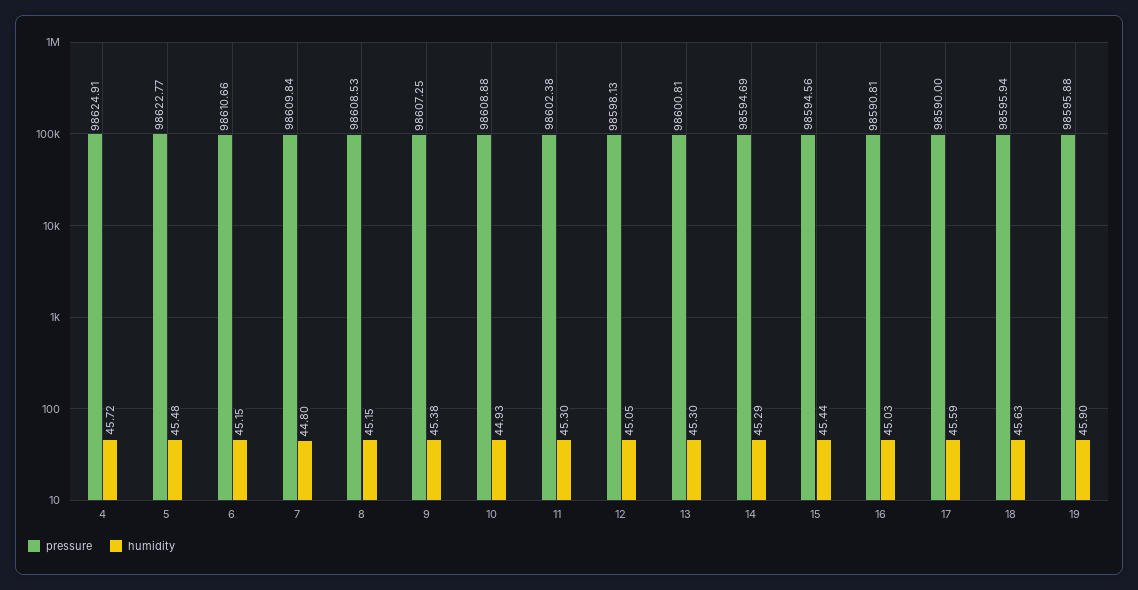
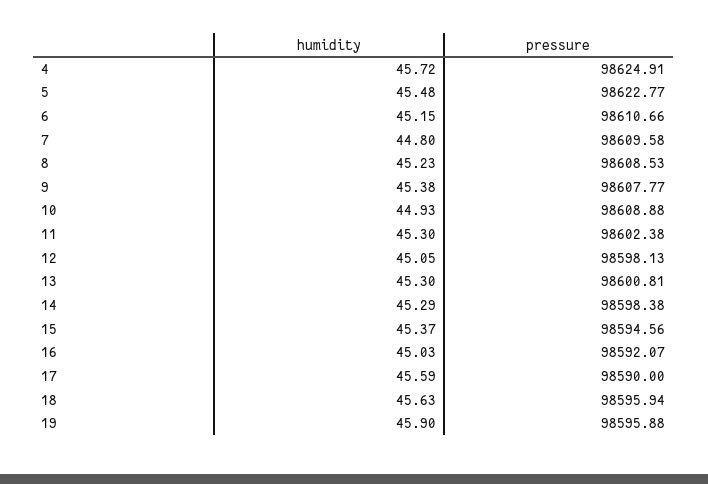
  {
    "pressure": {
      "4": 98624.91,
      "5": 98622.77,
      "6": 98610.66,
-     "7": 98609.84,
+     "7": 98609.58,
      "8": 98608.53,
-     "9": 98607.25,
+     "9": 98607.77,
      "10": 98608.88,
      "11": 98602.38,
      "12": 98598.13,
      "13": 98600.81,
-     "14": 98594.69,
+     "14": 98598.38,
      "15": 98594.56,
-     "16": 98590.81,
+     "16": 98592.07,
      "17": 98590,
      "18": 98595.94,
      "19": 98595.88
    },
    "humidity": {
      "4": 45.72,
      "5": 45.48,
      "6": 45.15,
      "7": 44.8,
-     "8": 45.15,
+     "8": 45.23,
      "9": 45.38,
      "10": 44.93,
      "11": 45.3,
      "12": 45.05,
      "13": 45.3,
      "14": 45.29,
-     "15": 45.44,
+     "15": 45.37,
      "16": 45.03,
      "17": 45.59,
      "18": 45.63,
      "19": 45.9
    }
  }

